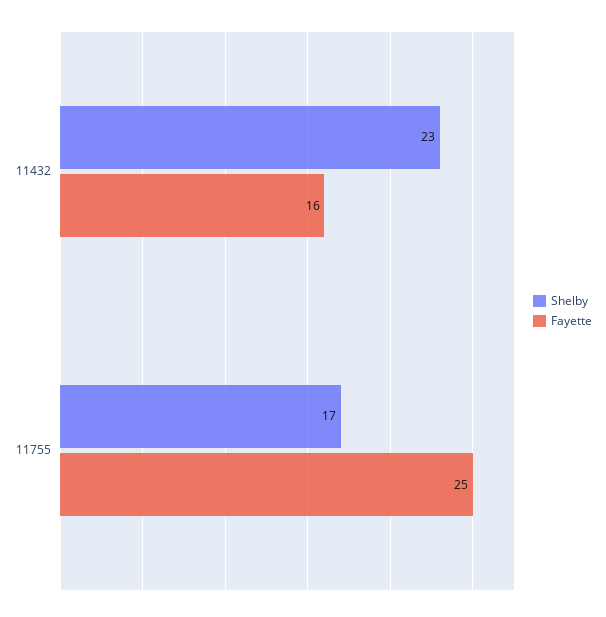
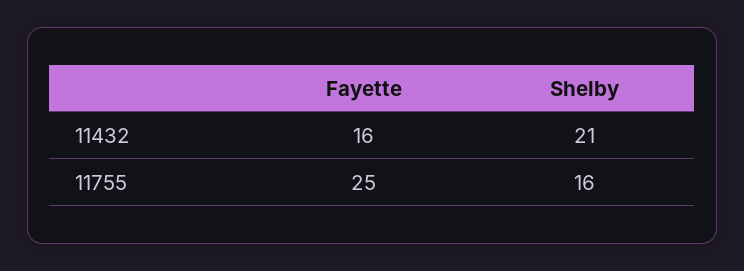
  {
    "Shelby": {
-     "11432": 23,
+     "11432": 21,
-     "11755": 17
+     "11755": 16
    },
    "Fayette": {
      "11432": 16,
      "11755": 25
    }
  }

